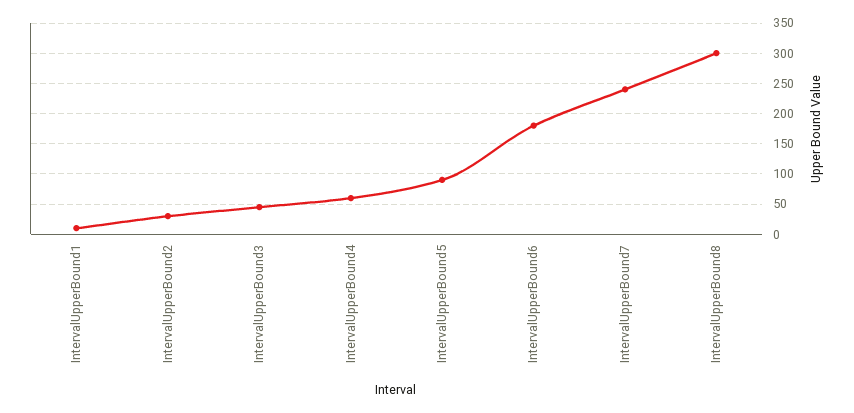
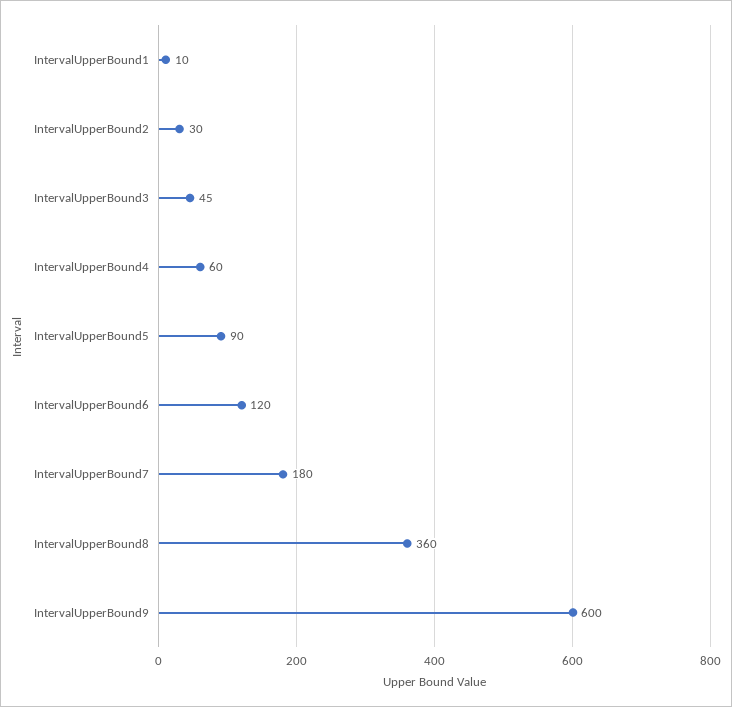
  {
    "IntervalUpperBound1": 10,
    "IntervalUpperBound2": 30,
    "IntervalUpperBound3": 45,
    "IntervalUpperBound4": 60,
    "IntervalUpperBound5": 90,
-   "IntervalUpperBound6": 180,
+   "IntervalUpperBound6": 120,
-   "IntervalUpperBound7": 240,
+   "IntervalUpperBound7": 180,
-   "IntervalUpperBound8": 300
+   "IntervalUpperBound8": 360,
+   "IntervalUpperBound9": 600
  }

